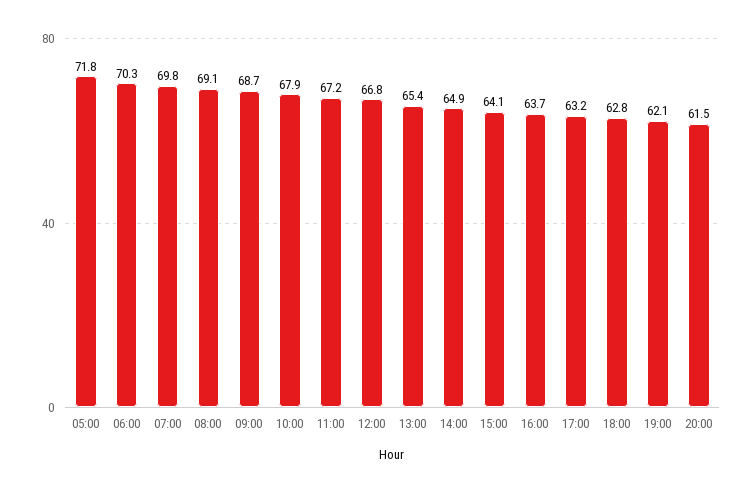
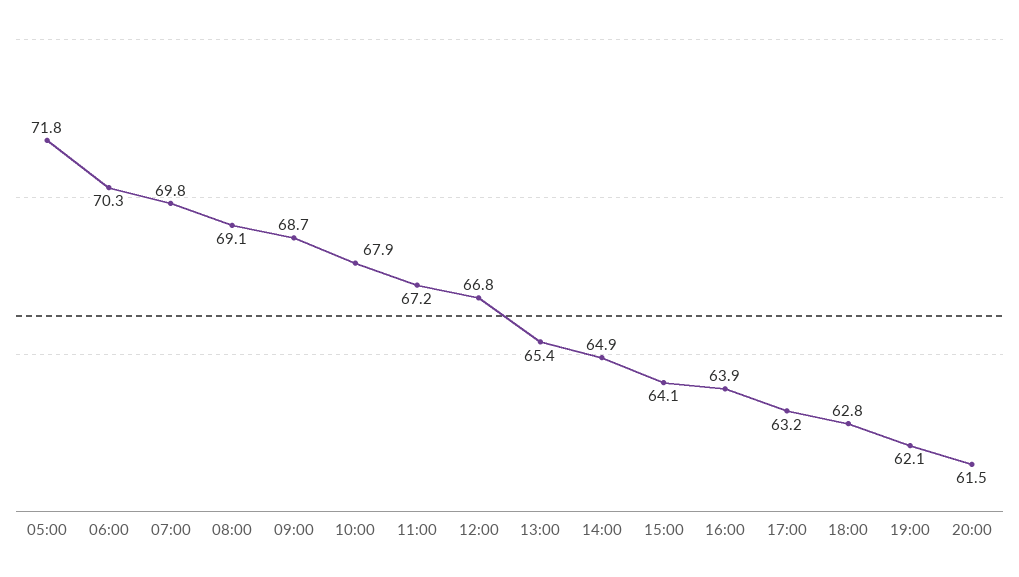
  {
    "05:00": 71.8,
    "06:00": 70.3,
    "07:00": 69.8,
    "08:00": 69.1,
    "09:00": 68.7,
    "10:00": 67.9,
    "11:00": 67.2,
    "12:00": 66.8,
    "13:00": 65.4,
    "14:00": 64.9,
    "15:00": 64.1,
-   "16:00": 63.7,
+   "16:00": 63.9,
    "17:00": 63.2,
    "18:00": 62.8,
    "19:00": 62.1,
    "20:00": 61.5
  }

